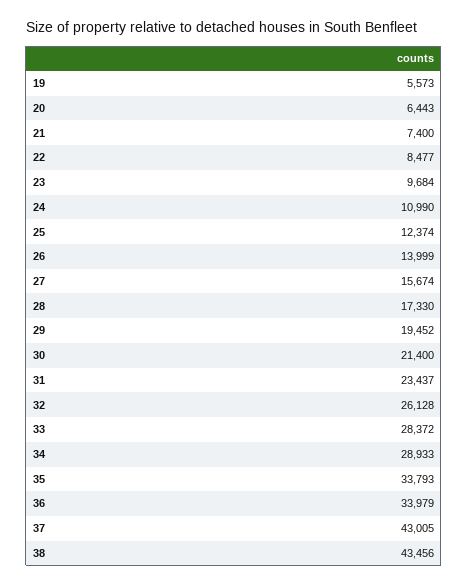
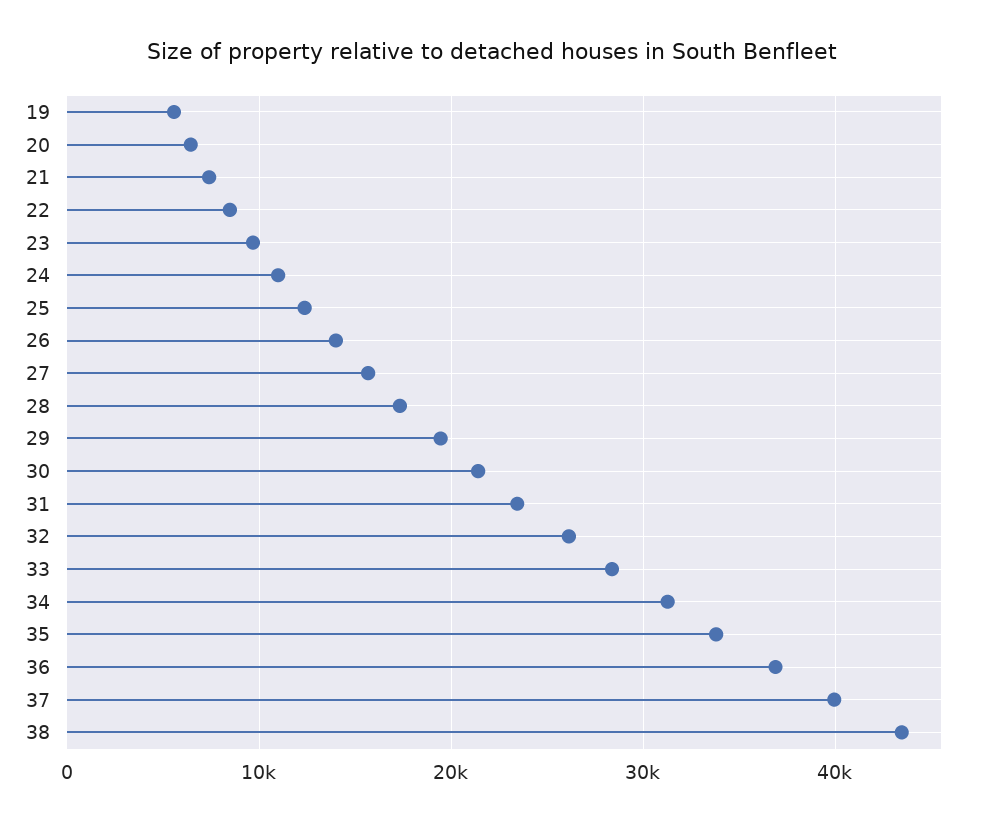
  {
    "19": 5573,
    "20": 6443,
    "21": 7400,
    "22": 8477,
    "23": 9684,
    "24": 10990,
    "25": 12374,
    "26": 13999,
    "27": 15674,
    "28": 17330,
    "29": 19452,
    "30": 21400,
    "31": 23437,
    "32": 26128,
    "33": 28372,
-   "34": 28933,
+   "34": 31000,
    "35": 33793,
-   "36": 33979,
+   "36": 37000,
-   "37": 43005,
+   "37": 40000,
    "38": 43456
  }

